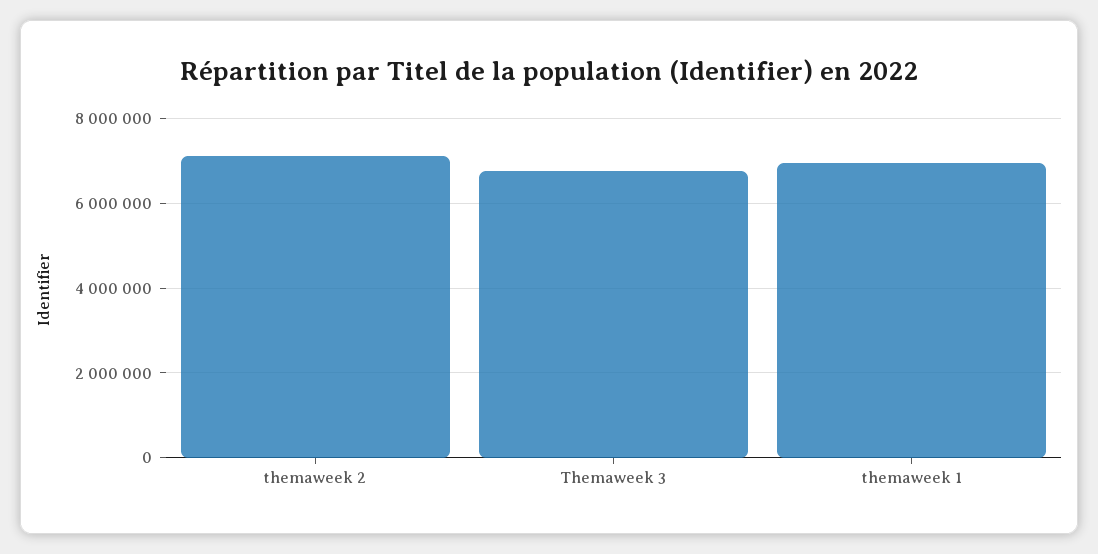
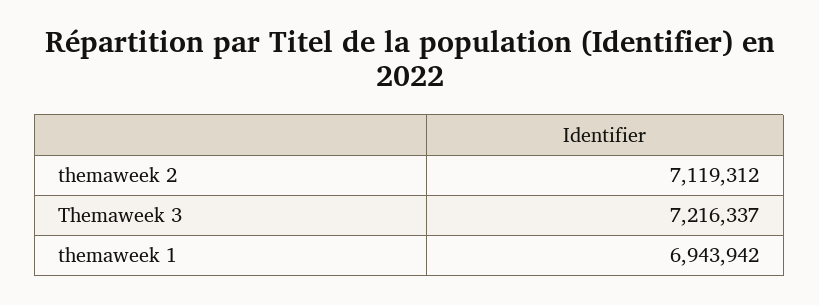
  {
    "themaweek 2": 7119312,
-   "Themaweek 3": 6800000,
+   "Themaweek 3": 7216337,
    "themaweek 1": 6943942
  }

